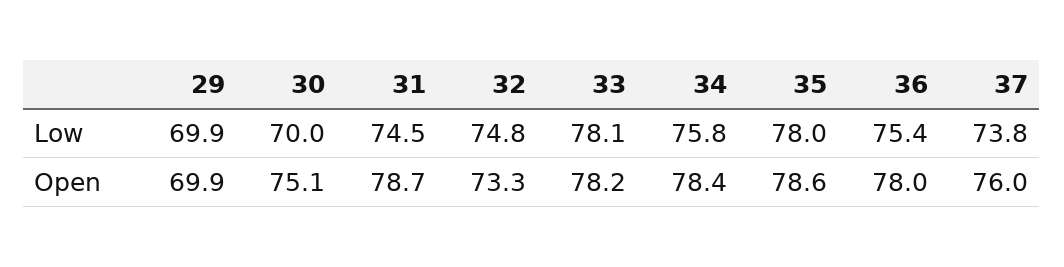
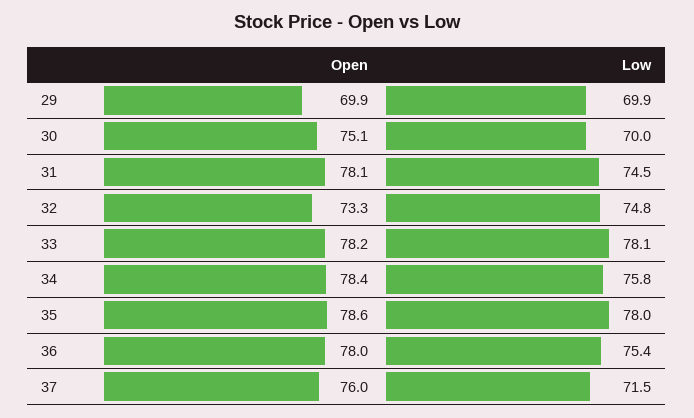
  {
    "29": {
      "Low": 69.9,
      "Open": 69.9
    },
    "30": {
      "Low": 70,
      "Open": 75.1
    },
    "31": {
      "Low": 74.5,
-     "Open": 78.7
+     "Open": 78.1
    },
    "32": {
      "Low": 74.8,
      "Open": 73.3
    },
    "33": {
      "Low": 78.1,
      "Open": 78.2
    },
    "34": {
      "Low": 75.8,
      "Open": 78.4
    },
    "35": {
      "Low": 78,
      "Open": 78.6
    },
    "36": {
      "Low": 75.4,
      "Open": 78
    },
    "37": {
-     "Low": 73.8,
+     "Low": 71.5,
      "Open": 76
    }
  }

